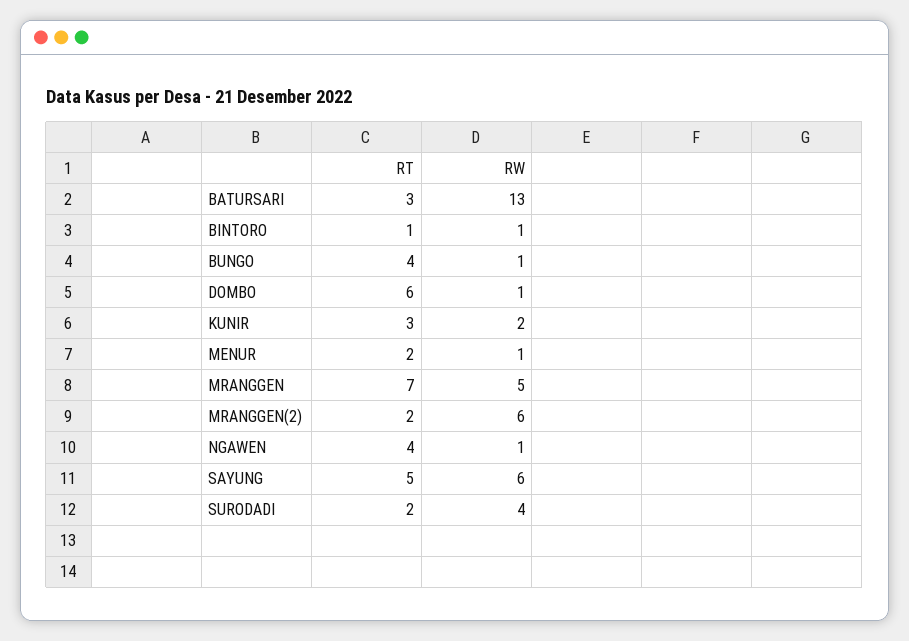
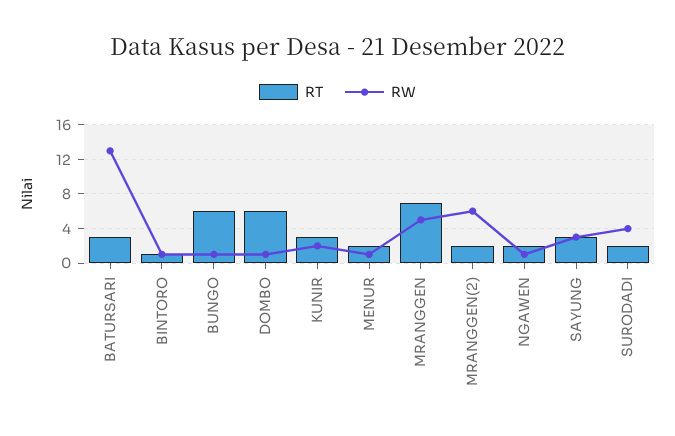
  {
    "RT": {
      "BATURSARI": 3,
      "BINTORO": 1,
-     "BUNGO": 4,
+     "BUNGO": 6,
      "DOMBO": 6,
      "KUNIR": 3,
      "MENUR": 2,
      "MRANGGEN": 7,
      "MRANGGEN(2)": 2,
-     "NGAWEN": 4,
+     "NGAWEN": 2,
-     "SAYUNG": 5,
+     "SAYUNG": 3,
      "SURODADI": 2
    },
    "RW": {
      "BATURSARI": 13,
      "BINTORO": 1,
      "BUNGO": 1,
      "DOMBO": 1,
      "KUNIR": 2,
      "MENUR": 1,
      "MRANGGEN": 5,
      "MRANGGEN(2)": 6,
      "NGAWEN": 1,
-     "SAYUNG": 6,
+     "SAYUNG": 3,
      "SURODADI": 4
    }
  }

